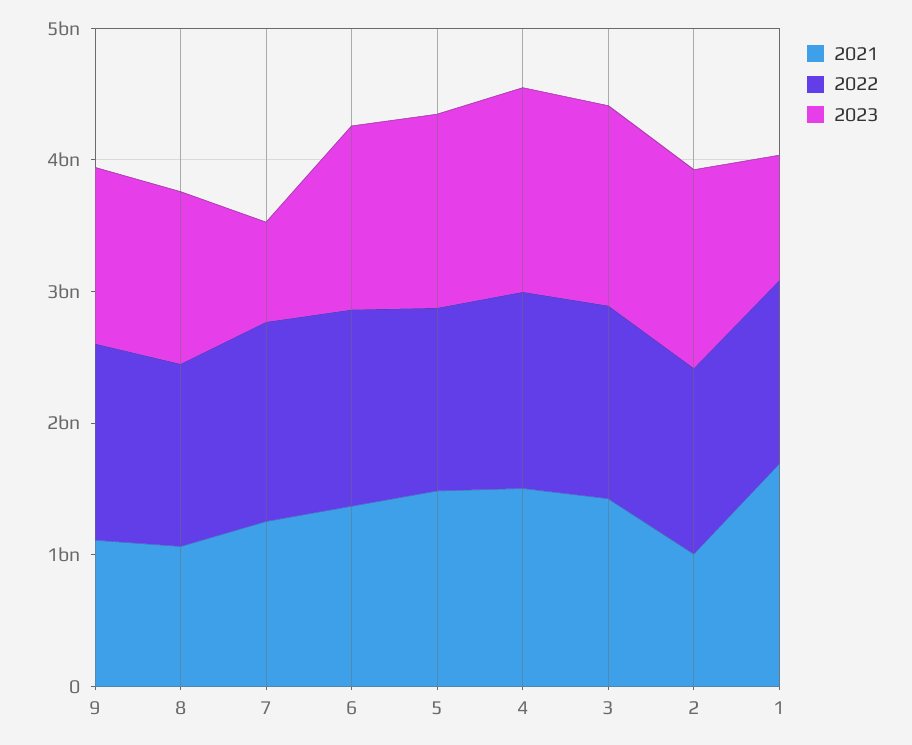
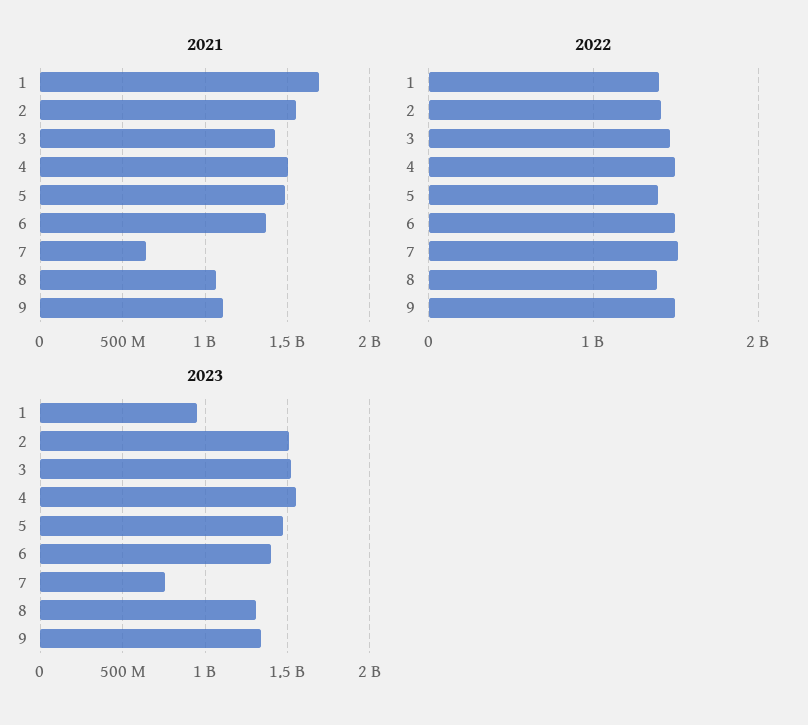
  {
    "2021": {
      "9": 1100000000,
      "8": 1050000000,
-     "7": 1200000000,
+     "7": 650000000,
      "6": 1350000000,
      "5": 1500000000,
      "4": 1500000000,
      "3": 1450000000,
-     "2": 1000000000,
+     "2": 1550000000,
      "1": 1700000000
    },
    "2022": {
      "9": 1500000000,
      "8": 1400000000,
      "7": 1500000000,
      "6": 1500000000,
      "5": 1400000000,
      "4": 1500000000,
      "3": 1500000000,
      "2": 1400000000,
      "1": 1400000000
    },
    "2023": {
      "9": 1350000000,
      "8": 1300000000,
      "7": 750000000,
      "6": 1400000000,
      "5": 1450000000,
      "4": 1550000000,
      "3": 1500000000,
      "2": 1500000000,
      "1": 950000000
    }
  }

